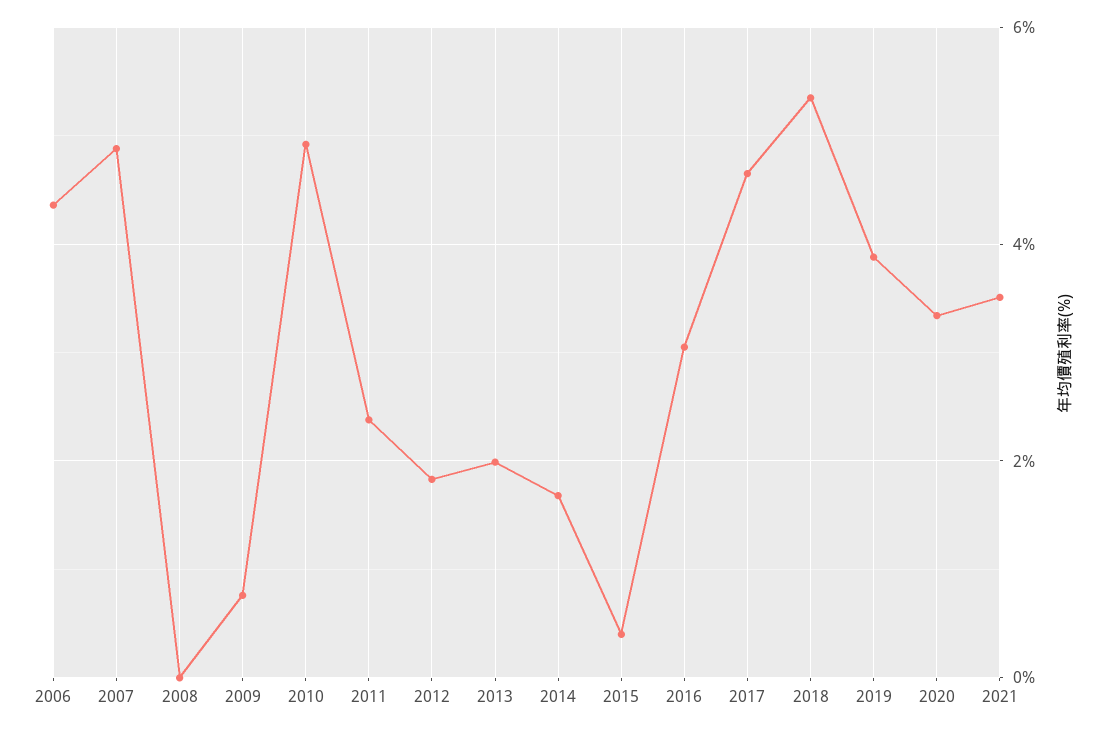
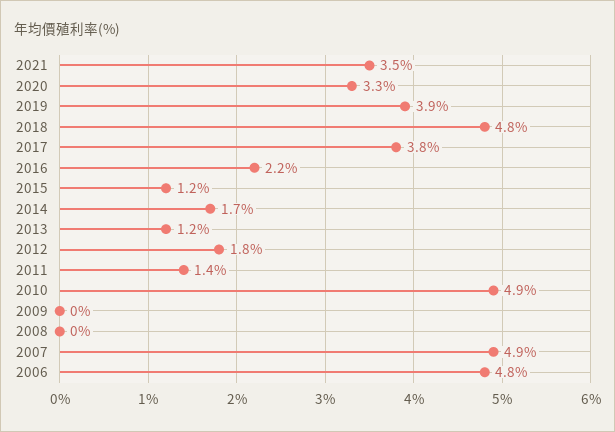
  {
-   "2006": 4.4,
+   "2006": 4.8,
    "2007": 4.9,
    "2008": 0,
-   "2009": 0.8,
+   "2009": 0,
    "2010": 4.9,
-   "2011": 2.4,
+   "2011": 1.4,
    "2012": 1.8,
-   "2013": 2,
+   "2013": 1.2,
    "2014": 1.7,
-   "2015": 0.4,
+   "2015": 1.2,
-   "2016": 3,
+   "2016": 2.2,
-   "2017": 4.6,
+   "2017": 3.8,
-   "2018": 5.4,
+   "2018": 4.8,
    "2019": 3.9,
    "2020": 3.3,
    "2021": 3.5
  }

